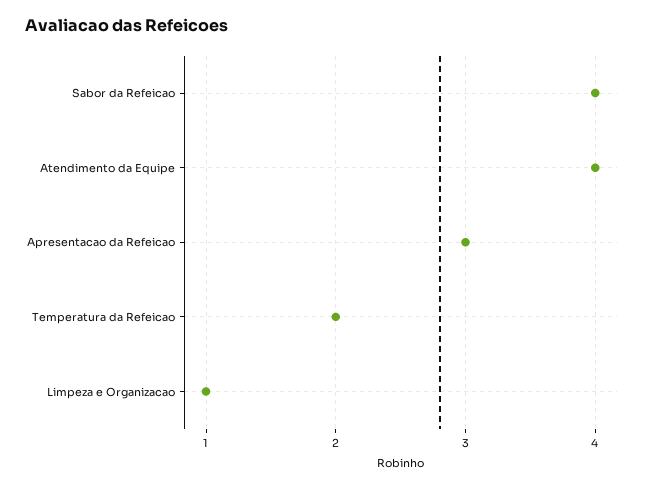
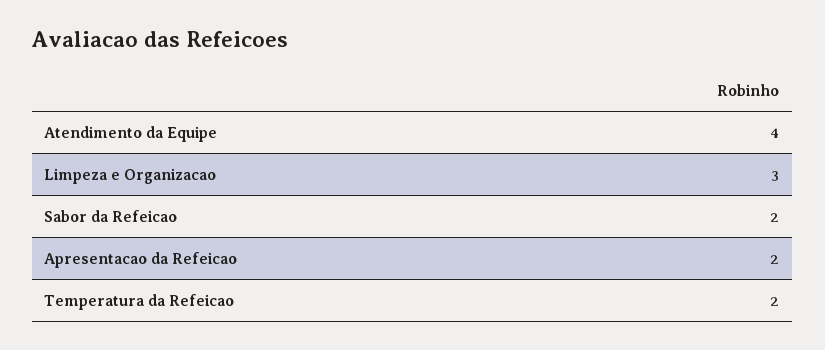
  {
-   "Sabor da Refeicao": 4,
+   "Sabor da Refeicao": 2,
    "Atendimento da Equipe": 4,
-   "Apresentacao da Refeicao": 3,
+   "Apresentacao da Refeicao": 2,
    "Temperatura da Refeicao": 2,
-   "Limpeza e Organizacao": 1
+   "Limpeza e Organizacao": 3
  }

